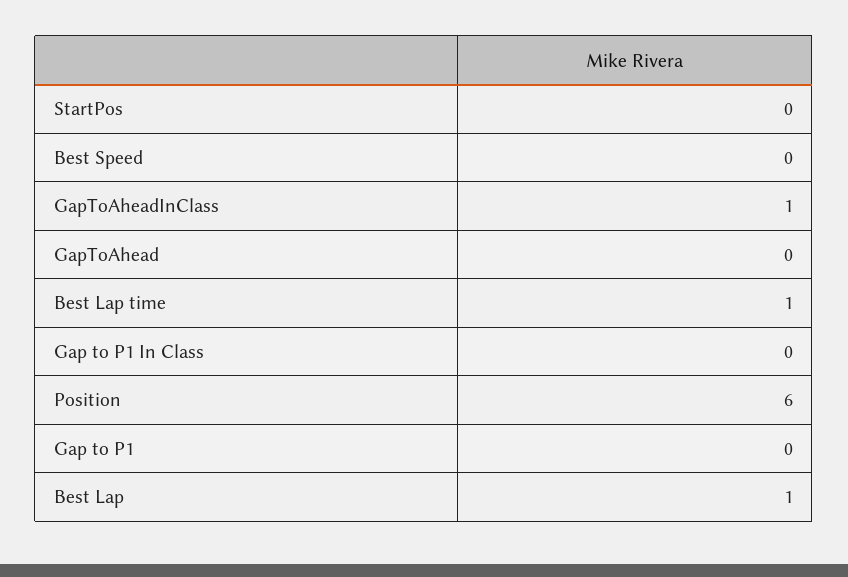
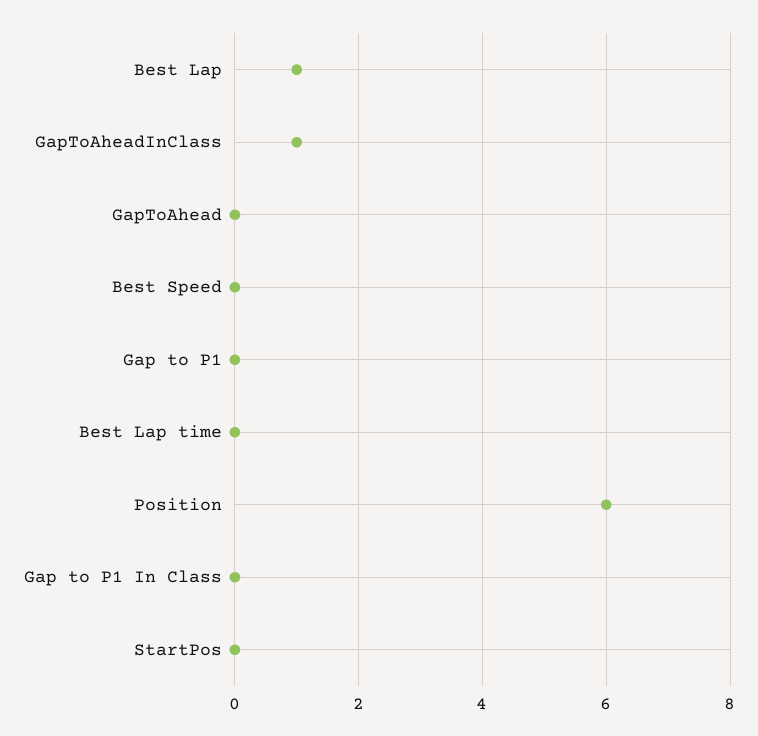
  {
    "StartPos": 0,
    "Best Speed": 0,
    "GapToAheadInClass": 1,
    "GapToAhead": 0,
-   "Best Lap time": 1,
+   "Best Lap time": 0,
    "Gap to P1 In Class": 0,
    "Position": 6,
    "Gap to P1": 0,
    "Best Lap": 1
  }

